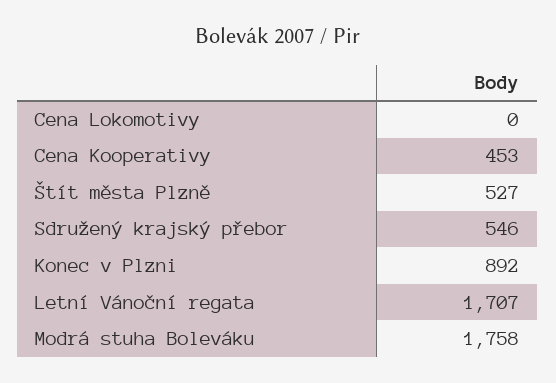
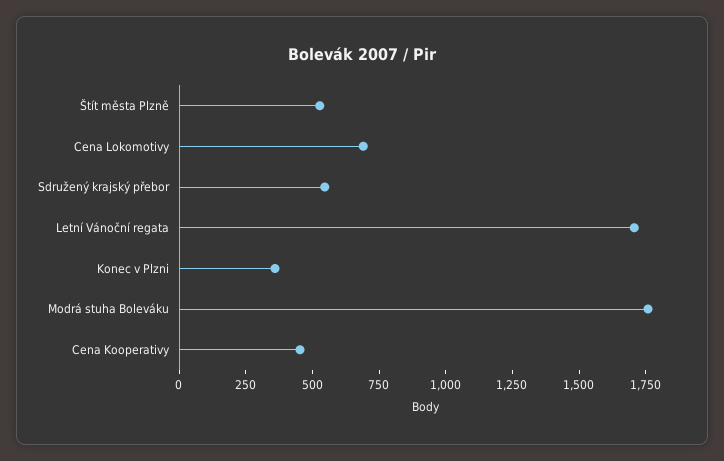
  {
-   "Cena Lokomotivy": 0,
+   "Cena Lokomotivy": 700,
    "Cena Kooperativy": 453,
    "Štít města Plzně": 527,
    "Sdružený krajský přebor": 546,
-   "Konec v Plzni": 892,
+   "Konec v Plzni": 350,
    "Letní Vánoční regata": 1707,
    "Modrá stuha Boleváku": 1758
  }

